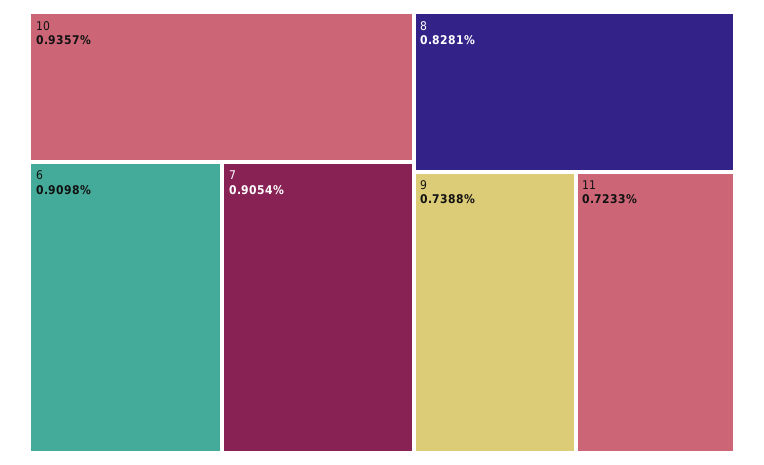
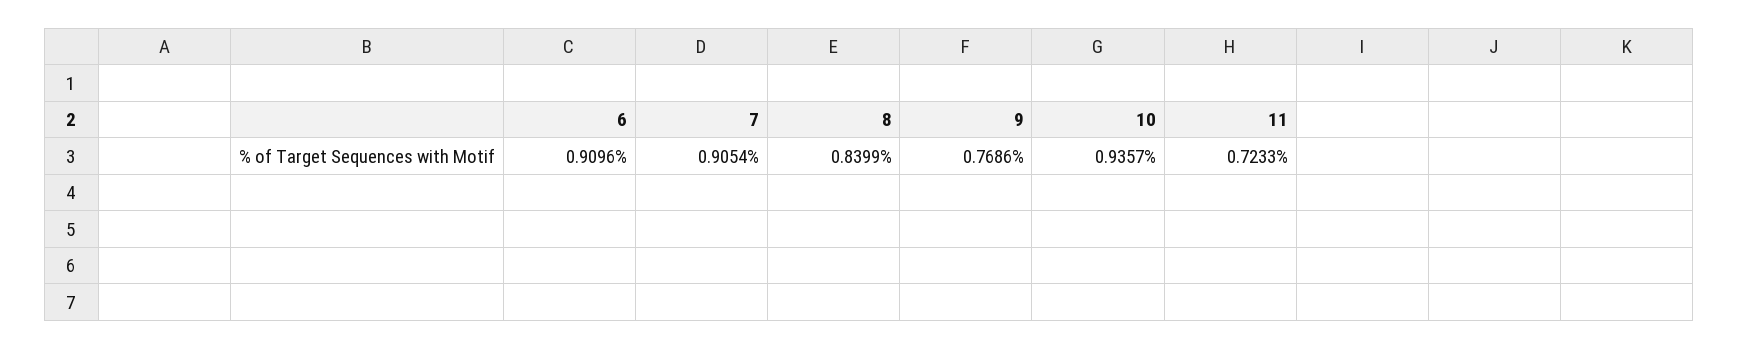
  {
    "10": 0.9357,
-   "6": 0.9098,
+   "6": 0.9096,
    "7": 0.9054,
-   "8": 0.8281,
+   "8": 0.8399,
-   "9": 0.7388,
+   "9": 0.7686,
    "11": 0.7233
  }

